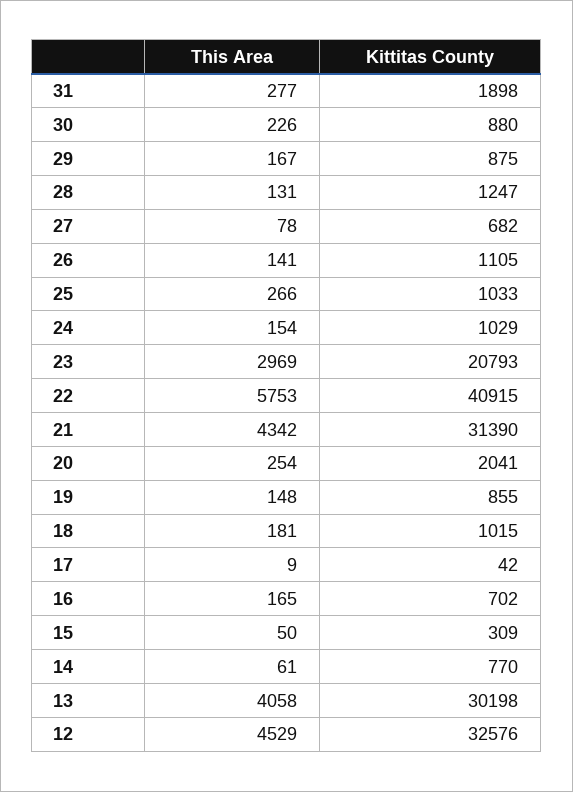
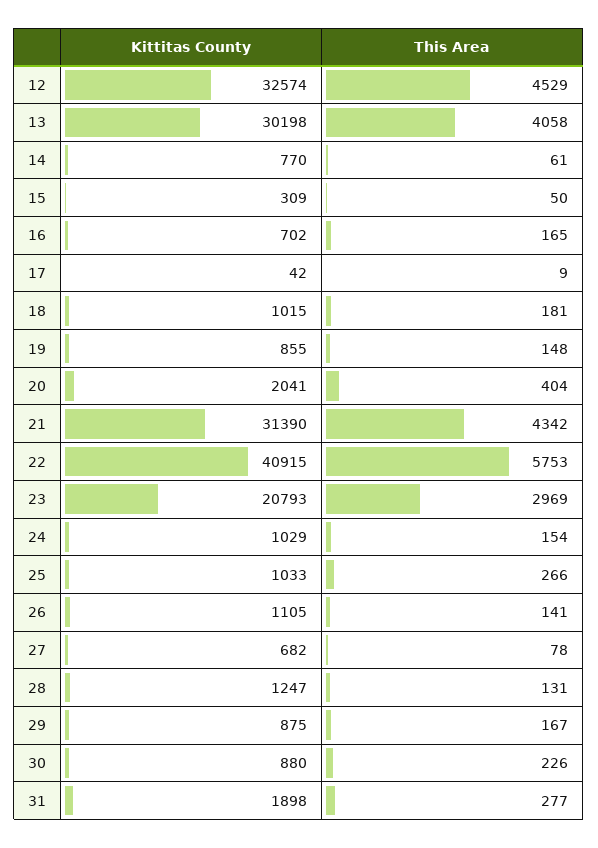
  {
    "This Area": {
      "31": 277,
      "30": 226,
      "29": 167,
      "28": 131,
      "27": 78,
      "26": 141,
      "25": 266,
      "24": 154,
      "23": 2969,
      "22": 5753,
      "21": 4342,
-     "20": 254,
+     "20": 404,
      "19": 148,
      "18": 181,
      "17": 9,
      "16": 165,
      "15": 50,
      "14": 61,
      "13": 4058,
      "12": 4529
    },
    "Kittitas County": {
      "31": 1898,
      "30": 880,
      "29": 875,
      "28": 1247,
      "27": 682,
      "26": 1105,
      "25": 1033,
      "24": 1029,
      "23": 20793,
      "22": 40915,
      "21": 31390,
      "20": 2041,
      "19": 855,
      "18": 1015,
      "17": 42,
      "16": 702,
      "15": 309,
      "14": 770,
      "13": 30198,
-     "12": 32576
+     "12": 32574
    }
  }

